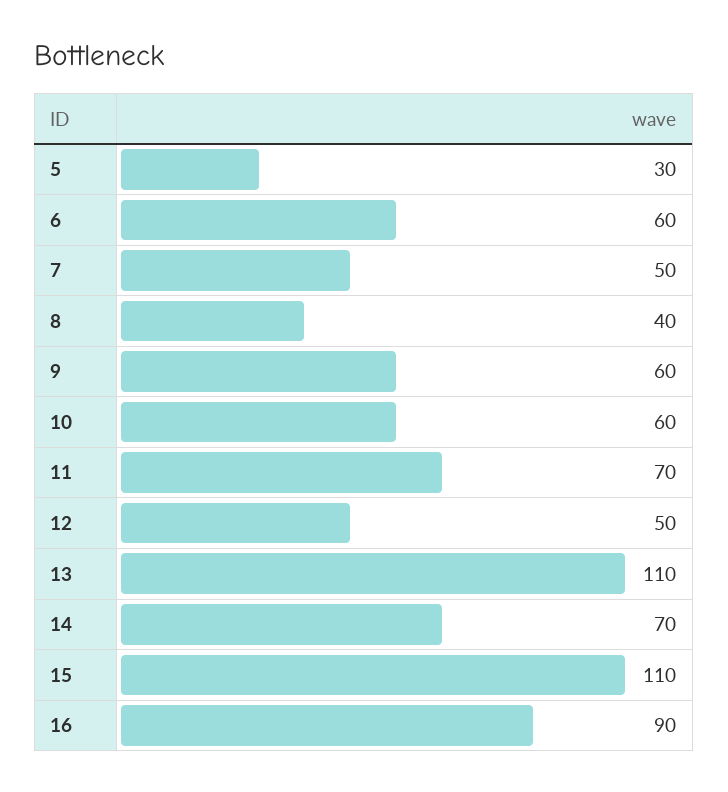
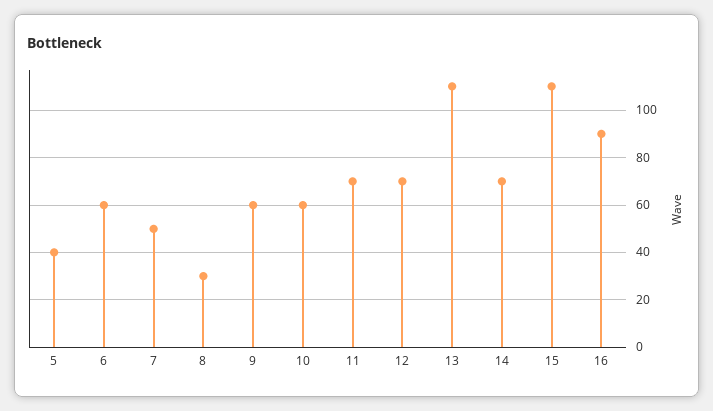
  {
-   "5": 30,
+   "5": 40,
    "6": 60,
    "7": 50,
-   "8": 40,
+   "8": 30,
    "9": 60,
    "10": 60,
    "11": 70,
-   "12": 50,
+   "12": 70,
    "13": 110,
    "14": 70,
    "15": 110,
    "16": 90
  }

